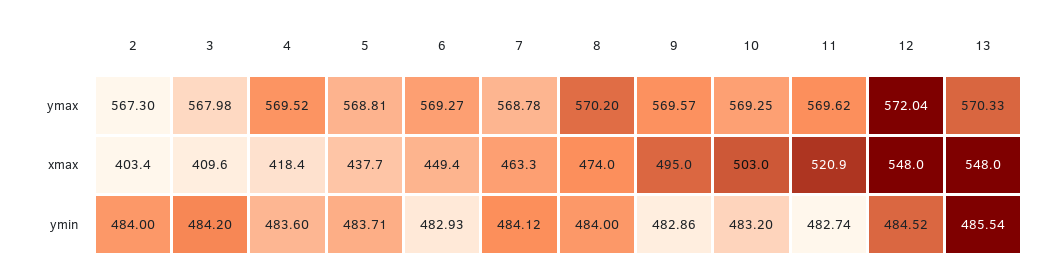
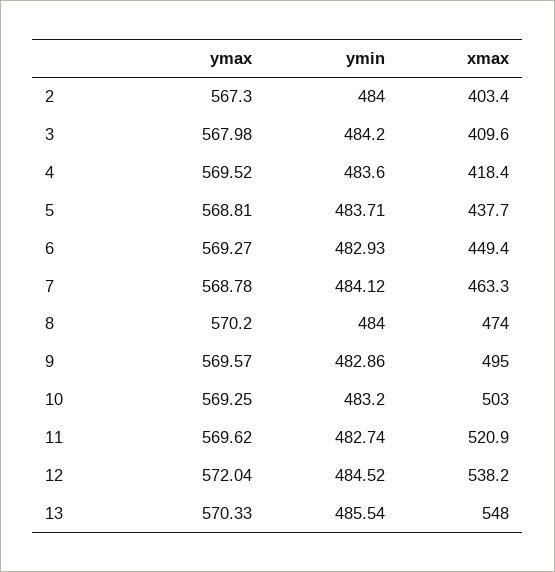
  {
    "2": {
      "ymax": 567.3,
      "xmax": 403.4,
      "ymin": 484
    },
    "3": {
      "ymax": 567.98,
      "xmax": 409.6,
      "ymin": 484.2
    },
    "4": {
      "ymax": 569.52,
      "xmax": 418.4,
      "ymin": 483.6
    },
    "5": {
      "ymax": 568.81,
      "xmax": 437.7,
      "ymin": 483.71
    },
    "6": {
      "ymax": 569.27,
      "xmax": 449.4,
      "ymin": 482.93
    },
    "7": {
      "ymax": 568.78,
      "xmax": 463.3,
      "ymin": 484.12
    },
    "8": {
      "ymax": 570.2,
      "xmax": 474,
      "ymin": 484
    },
    "9": {
      "ymax": 569.57,
      "xmax": 495,
      "ymin": 482.86
    },
    "10": {
      "ymax": 569.25,
      "xmax": 503,
      "ymin": 483.2
    },
    "11": {
      "ymax": 569.62,
      "xmax": 520.9,
      "ymin": 482.74
    },
    "12": {
      "ymax": 572.04,
-     "xmax": 548,
+     "xmax": 538.2,
      "ymin": 484.52
    },
    "13": {
      "ymax": 570.33,
      "xmax": 548,
      "ymin": 485.54
    }
  }

